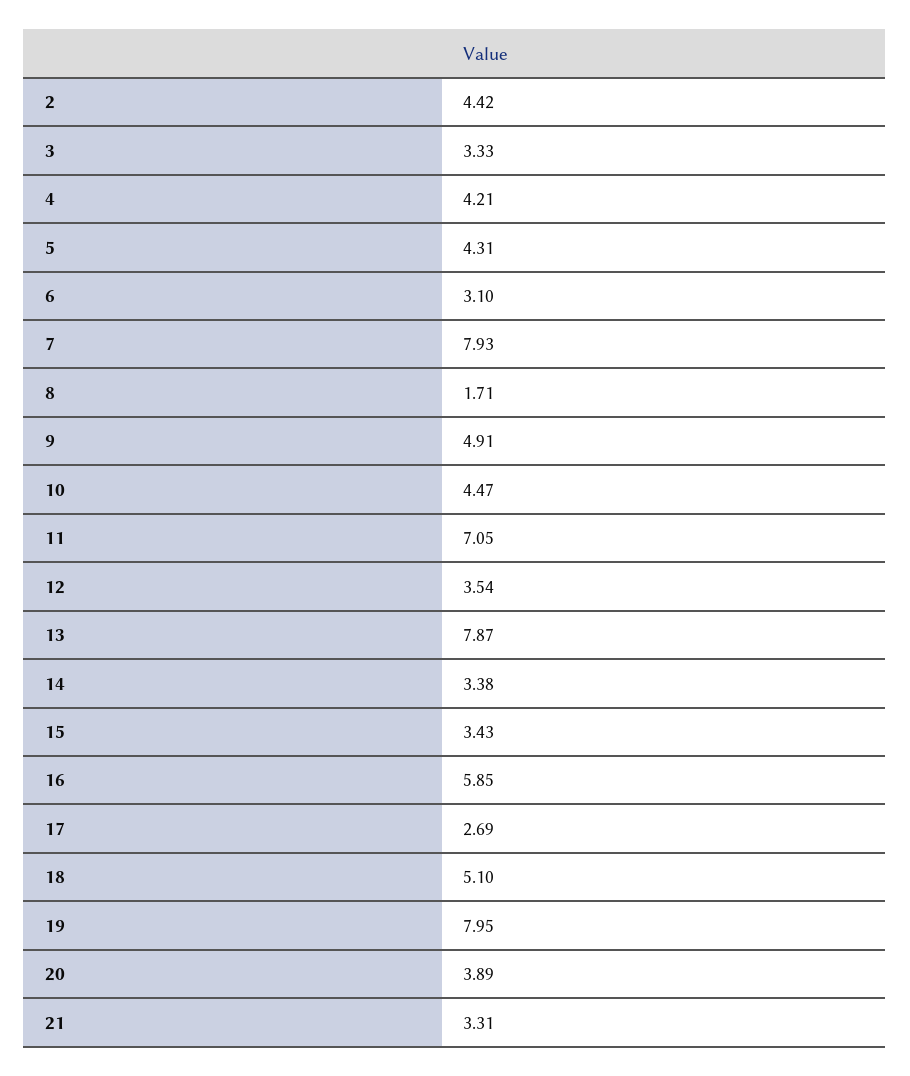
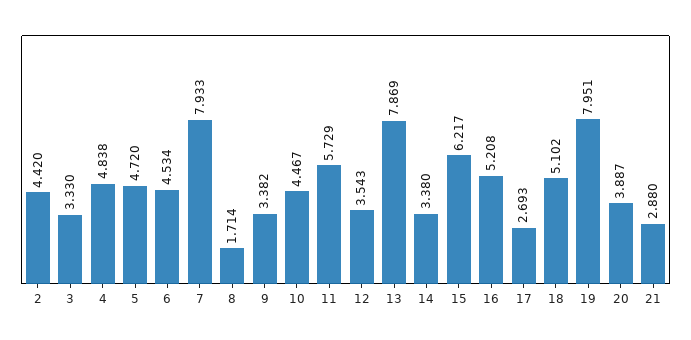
  {
    "2": 4.42,
    "3": 3.33,
-   "4": 4.21,
+   "4": 4.838,
-   "5": 4.31,
+   "5": 4.72,
-   "6": 3.1,
+   "6": 4.534,
    "7": 7.933,
    "8": 1.714,
-   "9": 4.91,
+   "9": 3.382,
    "10": 4.467,
-   "11": 7.05,
+   "11": 5.729,
    "12": 3.543,
    "13": 7.869,
    "14": 3.38,
-   "15": 3.43,
+   "15": 6.217,
-   "16": 5.85,
+   "16": 5.208,
    "17": 2.693,
    "18": 5.102,
    "19": 7.951,
    "20": 3.887,
-   "21": 3.31
+   "21": 2.88
  }

